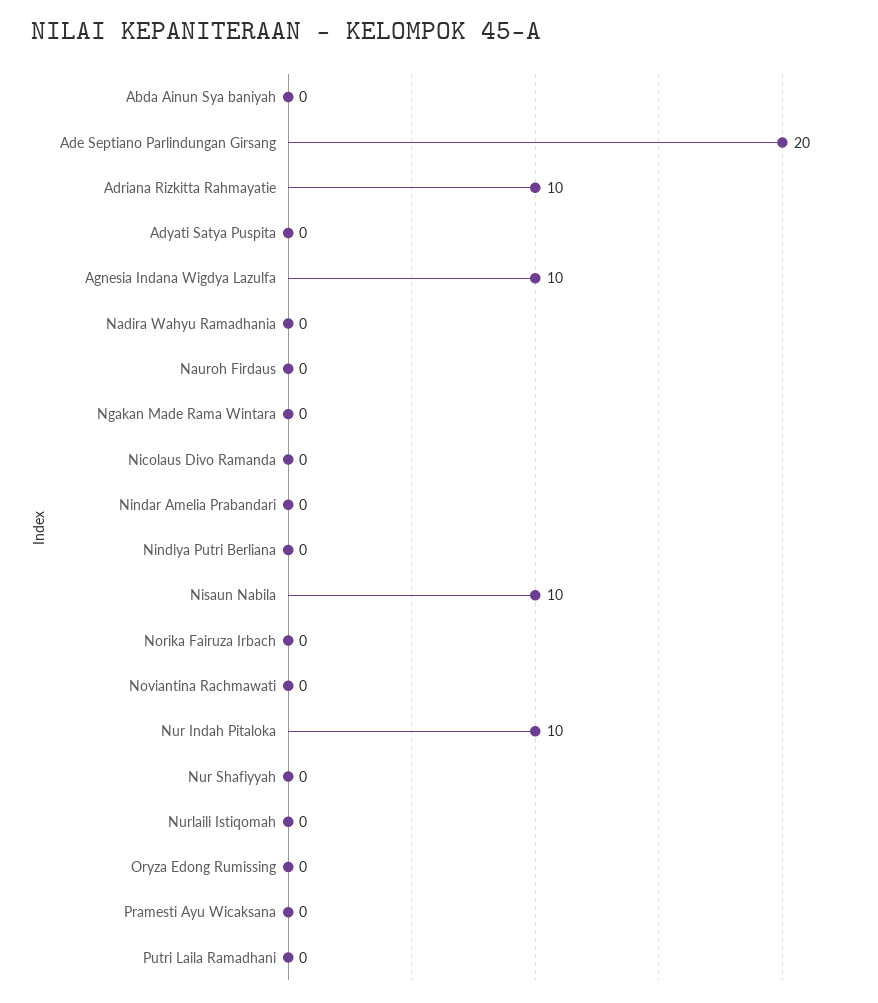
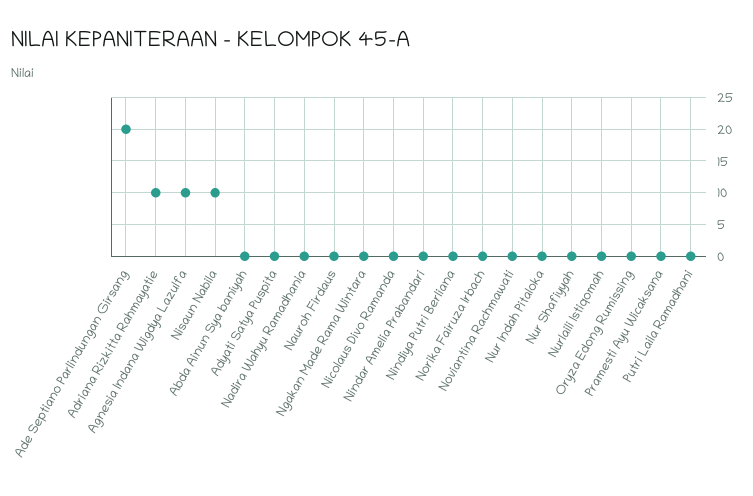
  {
    "Abda Ainun Sya baniyah": 0,
    "Ade Septiano Parlindungan Girsang": 20,
    "Adriana Rizkitta Rahmayatie": 10,
    "Adyati Satya Puspita": 0,
    "Agnesia Indana Wigdya Lazulfa": 10,
    "Nadira Wahyu Ramadhania": 0,
    "Nauroh Firdaus": 0,
    "Ngakan Made Rama Wintara": 0,
    "Nicolaus Divo Ramanda": 0,
    "Nindar Amelia Prabandari": 0,
    "Nindiya Putri Berliana": 0,
    "Nisaun Nabila": 10,
    "Norika Fairuza Irbach": 0,
    "Noviantina Rachmawati": 0,
-   "Nur Indah Pitaloka": 10,
+   "Nur Indah Pitaloka": 0,
    "Nur Shafiyyah": 0,
    "Nurlaili Istiqomah": 0,
    "Oryza Edong Rumissing": 0,
    "Pramesti Ayu Wicaksana": 0,
    "Putri Laila Ramadhani": 0
  }

